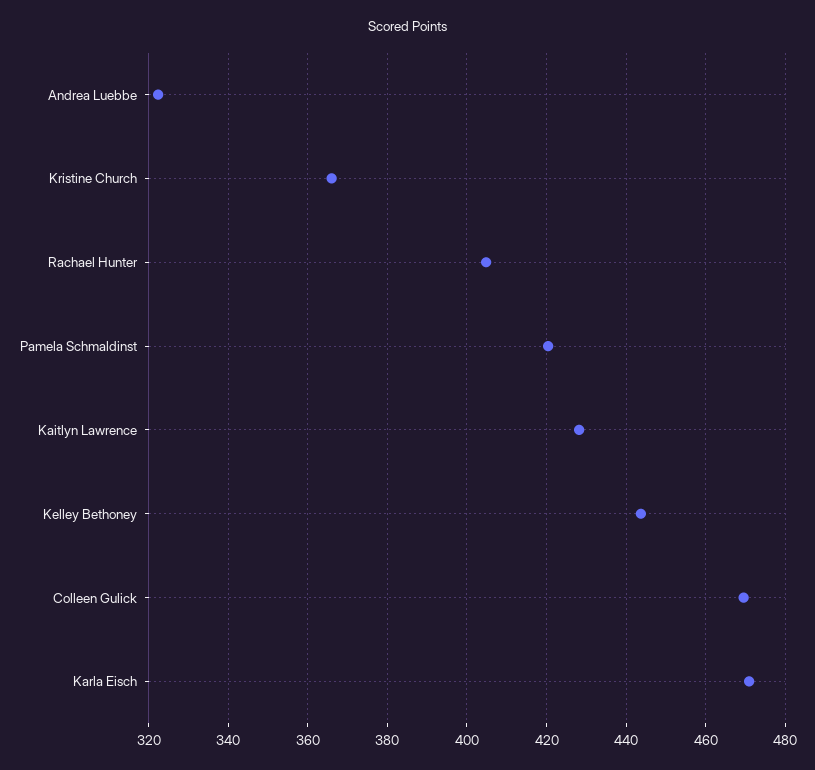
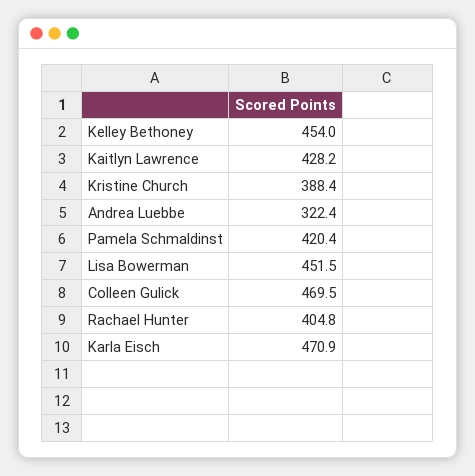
  {
    "Andrea Luebbe": 322.4,
-   "Kristine Church": 366,
+   "Kristine Church": 388.4,
    "Rachael Hunter": 404.8,
    "Pamela Schmaldinst": 420.4,
    "Kaitlyn Lawrence": 428.2,
-   "Kelley Bethoney": 444,
+   "Kelley Bethoney": 454,
    "Colleen Gulick": 469.5,
-   "Karla Eisch": 470.9
+   "Karla Eisch": 470.9,
+   "Lisa Bowerman": 451.5
  }

